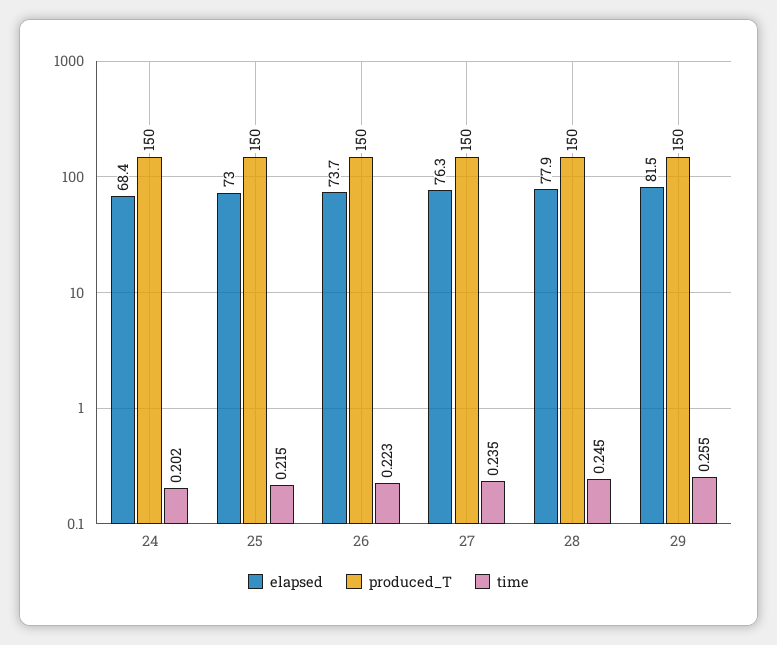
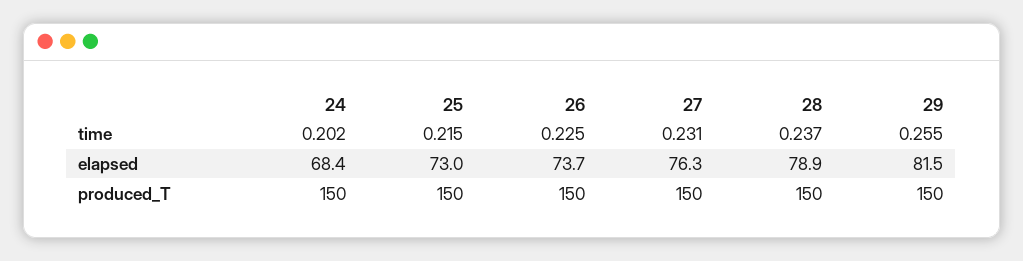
  {
    "elapsed": {
      "24": 68.4,
      "25": 73,
      "26": 73.7,
      "27": 76.3,
-     "28": 77.9,
+     "28": 78.9,
      "29": 81.5
    },
    "produced_T": {
      "24": 150,
      "25": 150,
      "26": 150,
      "27": 150,
      "28": 150,
      "29": 150
    },
    "time": {
      "24": 0.202,
      "25": 0.215,
-     "26": 0.223,
+     "26": 0.225,
-     "27": 0.235,
+     "27": 0.231,
-     "28": 0.245,
+     "28": 0.237,
      "29": 0.255
    }
  }

